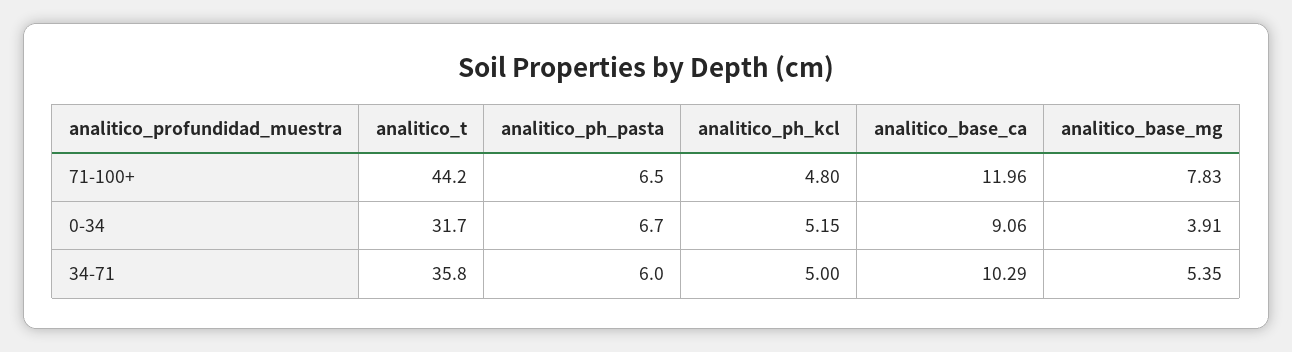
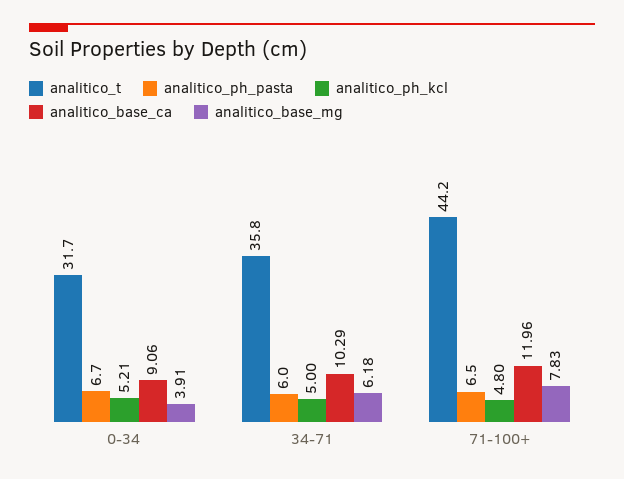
  {
    "analitico_t": {
      "71-100+": 44.2,
      "0-34": 31.7,
      "34-71": 35.8
    },
    "analitico_ph_pasta": {
      "71-100+": 6.5,
      "0-34": 6.7,
      "34-71": 6
    },
    "analitico_ph_kcl": {
      "71-100+": 4.8,
-     "0-34": 5.15,
+     "0-34": 5.21,
      "34-71": 5
    },
    "analitico_base_ca": {
      "71-100+": 11.96,
      "0-34": 9.06,
      "34-71": 10.29
    },
    "analitico_base_mg": {
      "71-100+": 7.83,
      "0-34": 3.91,
-     "34-71": 5.35
+     "34-71": 6.18
    }
  }

